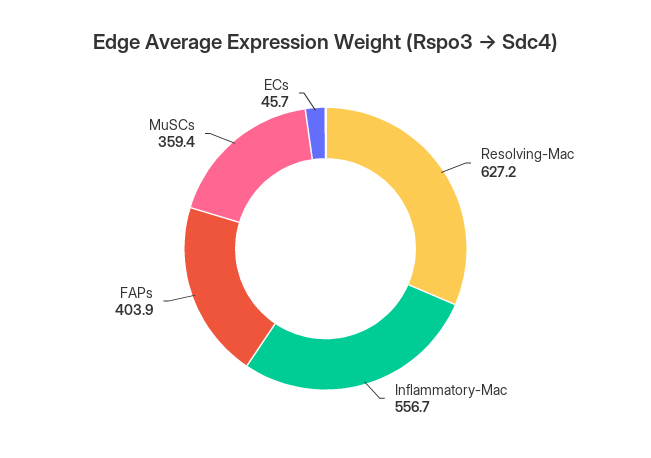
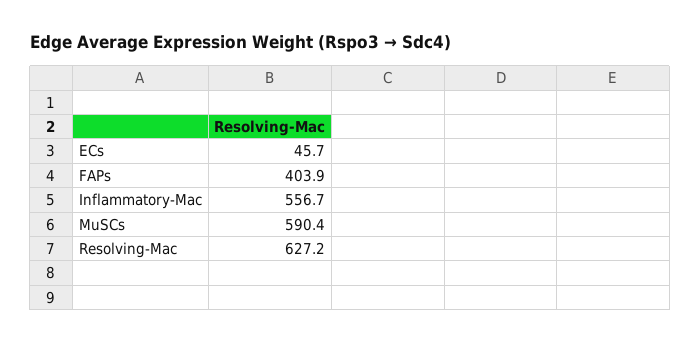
  {
    "Resolving-Mac": 627.2,
    "Inflammatory-Mac": 556.7,
    "FAPs": 403.9,
-   "MuSCs": 359.4,
+   "MuSCs": 590.4,
    "ECs": 45.7
  }

